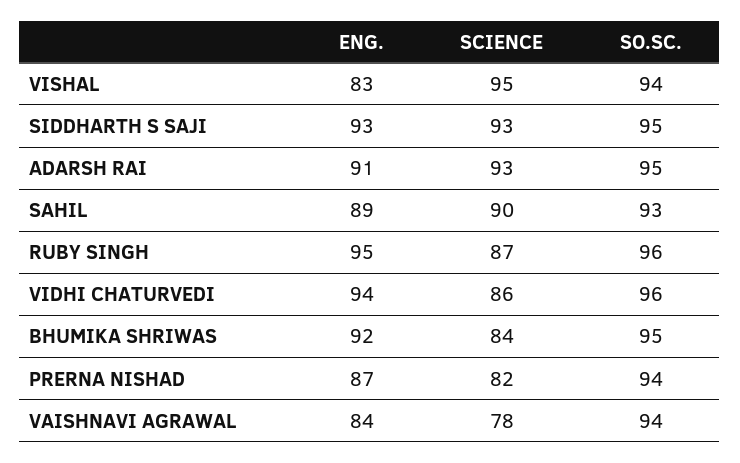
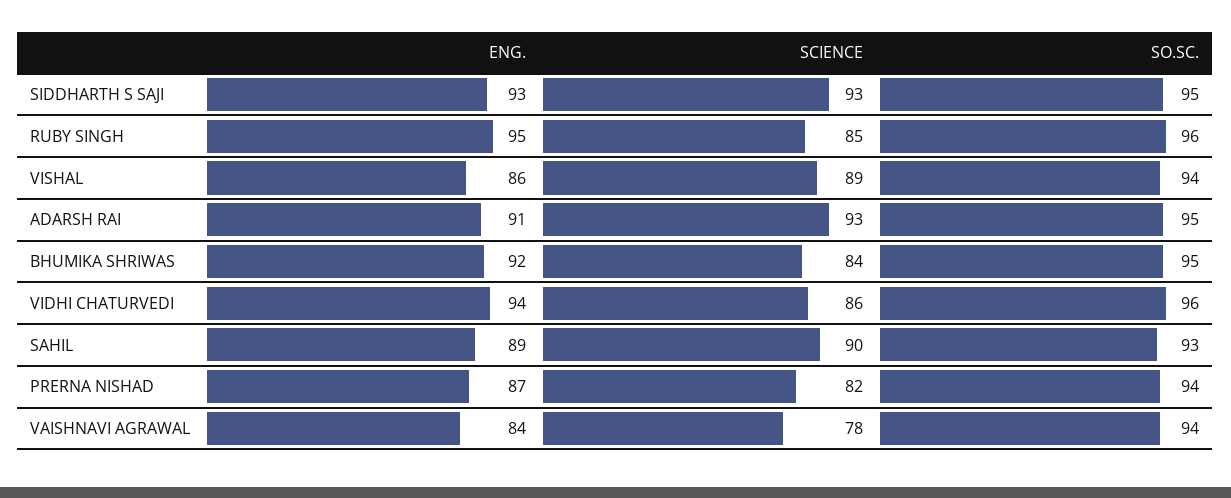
  {
    "ENG.": {
-     "VISHAL": 83,
+     "VISHAL": 86,
      "SIDDHARTH S SAJI": 93,
      "ADARSH RAI": 91,
      "SAHIL": 89,
      "RUBY SINGH": 95,
      "VIDHI CHATURVEDI": 94,
      "BHUMIKA SHRIWAS": 92,
      "PRERNA NISHAD": 87,
      "VAISHNAVI AGRAWAL": 84
    },
    "SCIENCE": {
-     "VISHAL": 95,
+     "VISHAL": 89,
      "SIDDHARTH S SAJI": 93,
      "ADARSH RAI": 93,
      "SAHIL": 90,
-     "RUBY SINGH": 87,
+     "RUBY SINGH": 85,
      "VIDHI CHATURVEDI": 86,
      "BHUMIKA SHRIWAS": 84,
      "PRERNA NISHAD": 82,
      "VAISHNAVI AGRAWAL": 78
    },
    "SO.SC.": {
      "VISHAL": 94,
      "SIDDHARTH S SAJI": 95,
      "ADARSH RAI": 95,
      "SAHIL": 93,
      "RUBY SINGH": 96,
      "VIDHI CHATURVEDI": 96,
      "BHUMIKA SHRIWAS": 95,
      "PRERNA NISHAD": 94,
      "VAISHNAVI AGRAWAL": 94
    }
  }

